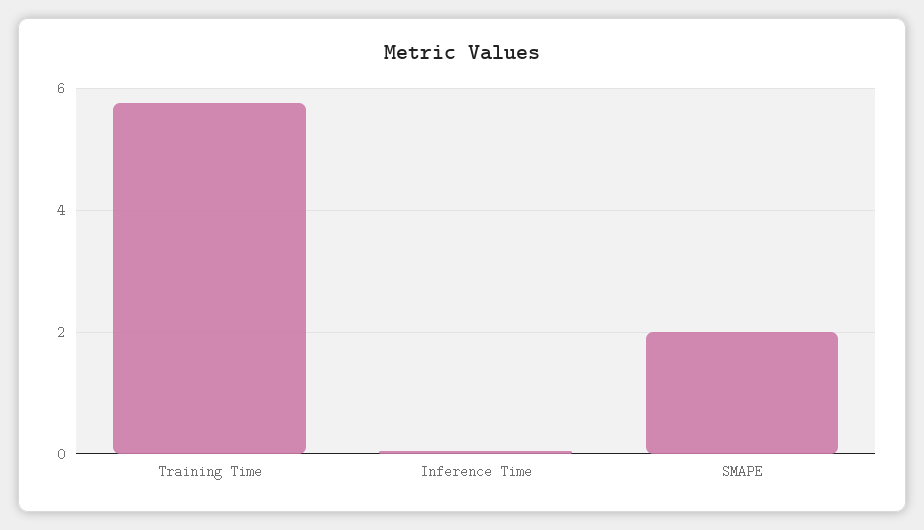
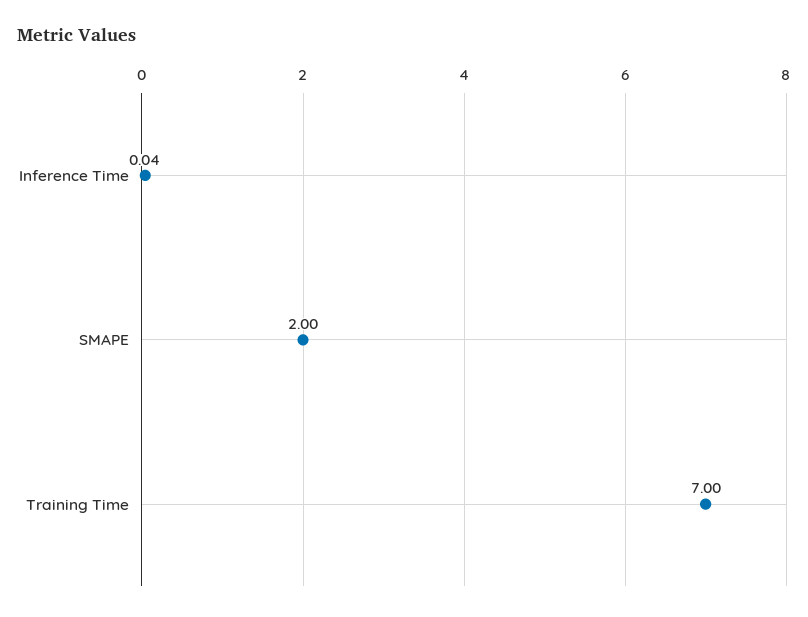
  {
-   "Training Time": 5.8,
+   "Training Time": 7,
    "Inference Time": 0.04,
    "SMAPE": 2
  }

